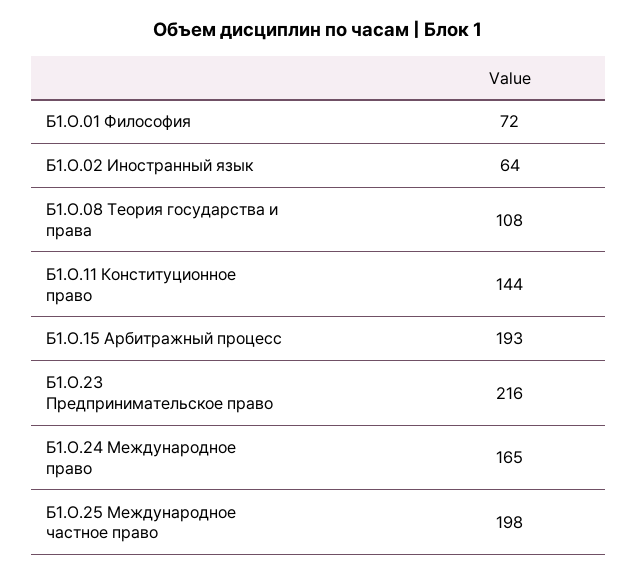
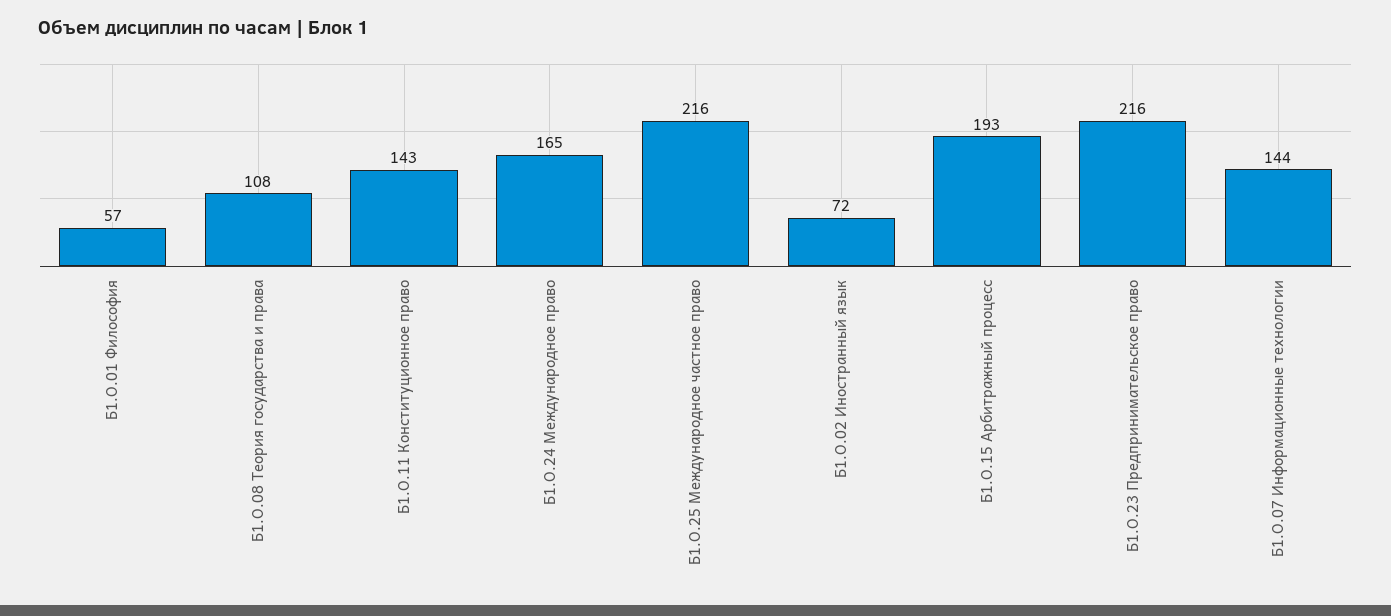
  {
-   "Б1.О.01 Философия": 72,
+   "Б1.О.01 Философия": 57,
-   "Б1.О.02 Иностранный язык": 64,
+   "Б1.О.02 Иностранный язык": 72,
    "Б1.О.08 Теория государства и права": 108,
-   "Б1.О.11 Конституционное право": 144,
+   "Б1.О.11 Конституционное право": 143,
    "Б1.О.15 Арбитражный процесс": 193,
    "Б1.О.23 Предпринимательское право": 216,
    "Б1.О.24 Международное право": 165,
-   "Б1.О.25 Международное частное право": 198
+   "Б1.О.25 Международное частное право": 216,
+   "Б1.О.07 Информационные технологии": 144
  }

